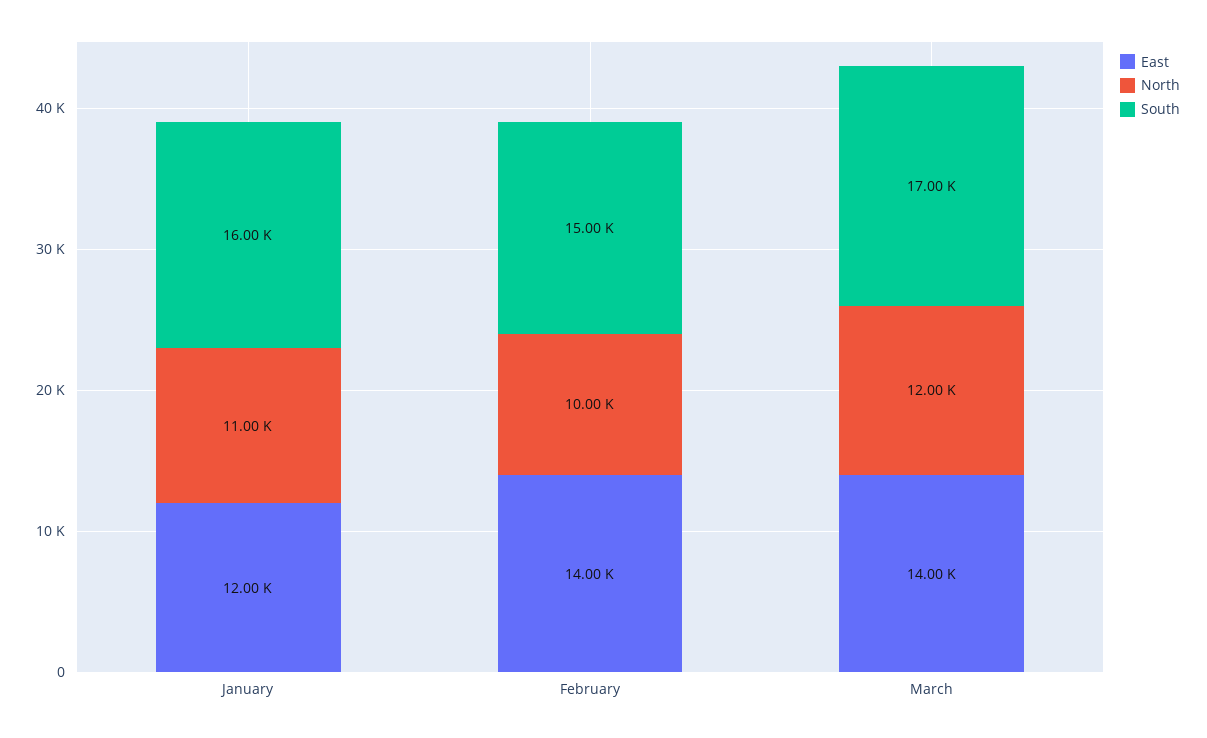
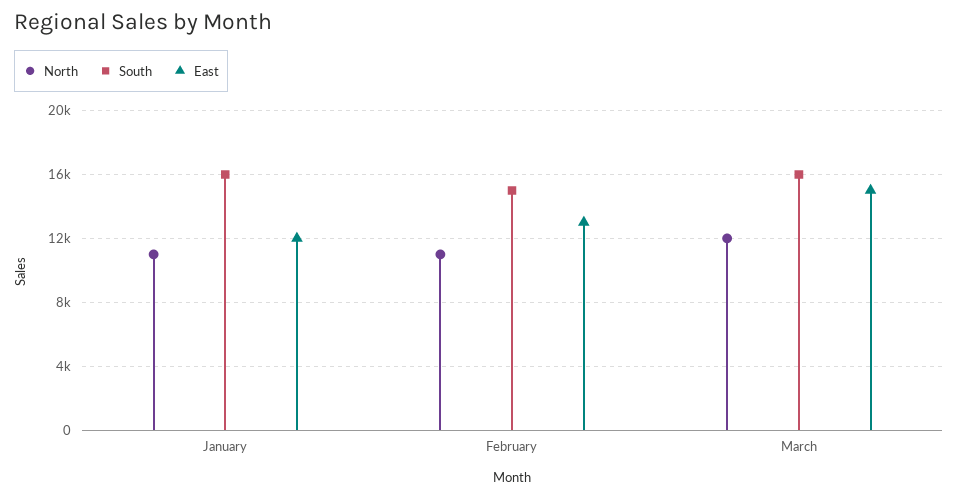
  {
    "East": {
      "January": 12000,
-     "February": 14000,
+     "February": 13000,
-     "March": 14000
+     "March": 15000
    },
    "North": {
      "January": 11000,
-     "February": 10000,
+     "February": 11000,
      "March": 12000
    },
    "South": {
      "January": 16000,
      "February": 15000,
-     "March": 17000
+     "March": 16000
    }
  }

